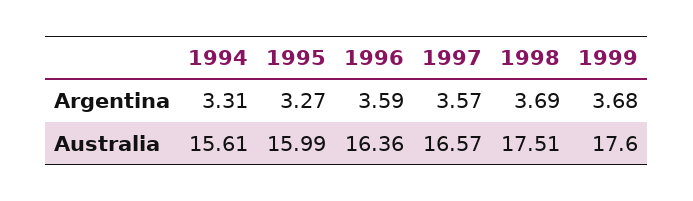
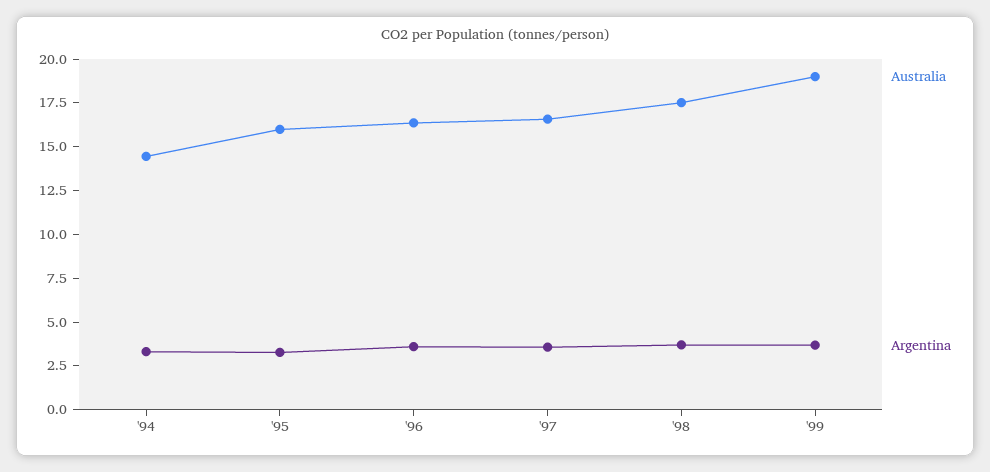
  {
    "Argentina": {
      "1994": 3.31,
      "1995": 3.27,
      "1996": 3.59,
      "1997": 3.57,
      "1998": 3.69,
      "1999": 3.68
    },
    "Australia": {
-     "1994": 15.61,
+     "1994": 14.5,
      "1995": 15.99,
      "1996": 16.36,
      "1997": 16.57,
      "1998": 17.51,
-     "1999": 17.6
+     "1999": 19
    }
  }

